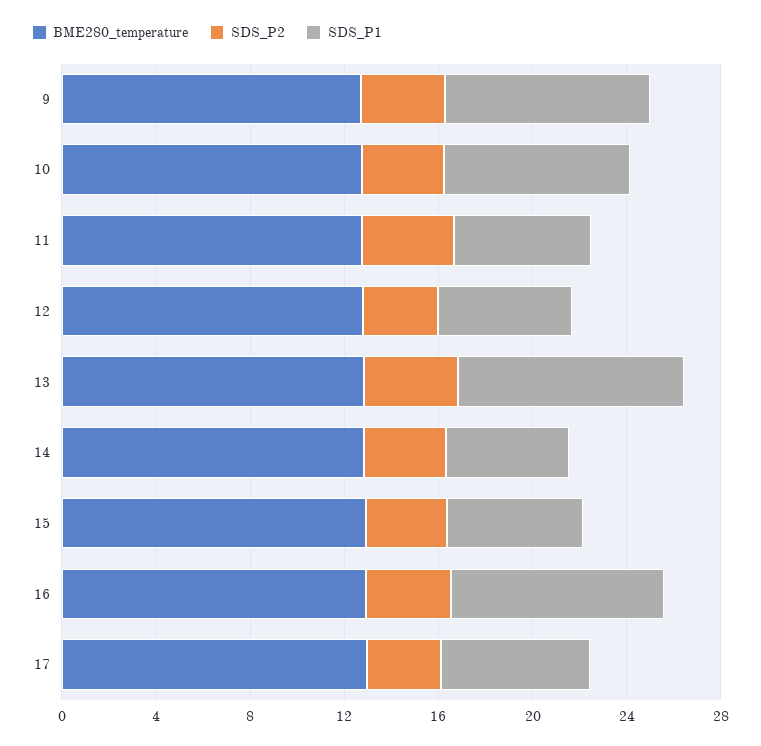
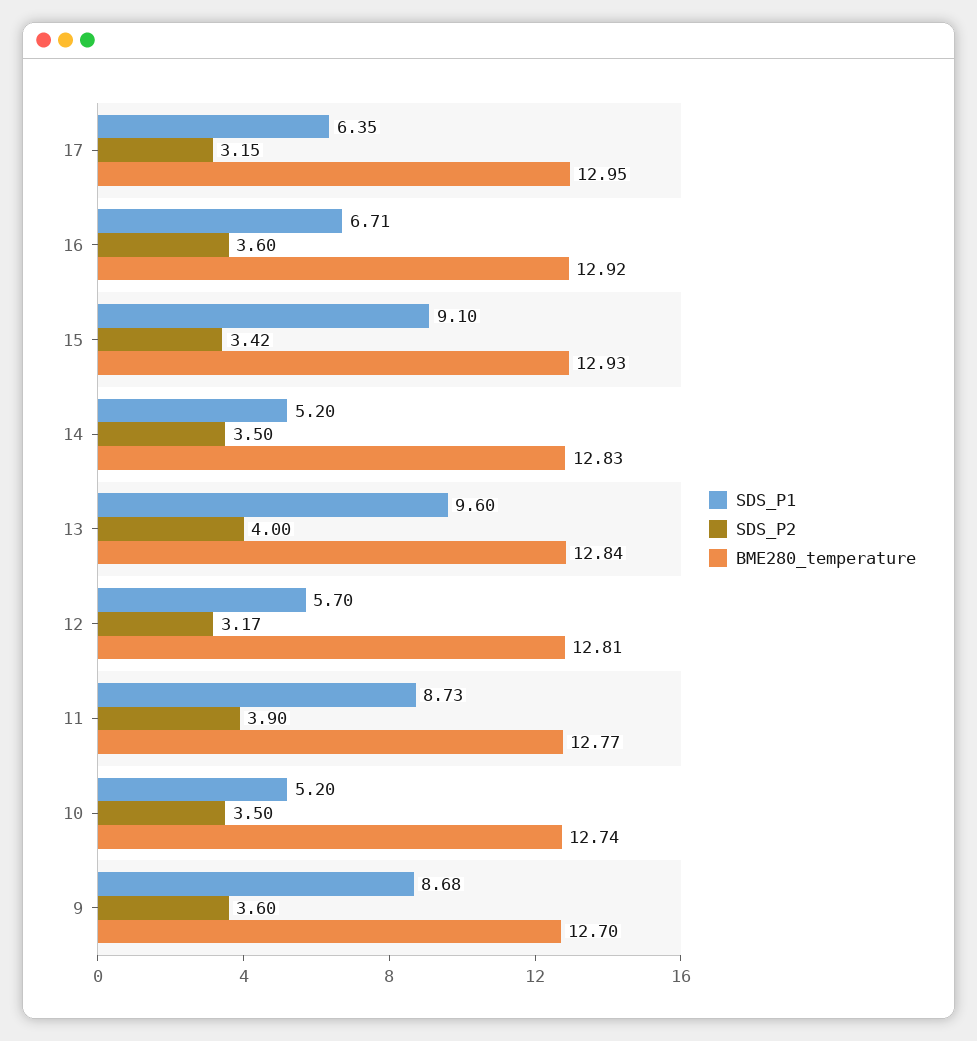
  {
    "BME280_temperature": {
      "9": 12.7,
      "10": 12.74,
      "11": 12.77,
      "12": 12.81,
      "13": 12.84,
      "14": 12.83,
      "15": 12.93,
      "16": 12.92,
      "17": 12.95
    },
    "SDS_P2": {
      "9": 3.6,
      "10": 3.5,
      "11": 3.9,
      "12": 3.17,
      "13": 4,
      "14": 3.5,
      "15": 3.42,
      "16": 3.6,
      "17": 3.15
    },
    "SDS_P1": {
      "9": 8.68,
-     "10": 8,
+     "10": 5.2,
-     "11": 6,
+     "11": 8.73,
      "12": 5.7,
      "13": 9.6,
      "14": 5.2,
-     "15": 6,
+     "15": 9.1,
-     "16": 9,
+     "16": 6.71,
      "17": 6.35
    }
  }

